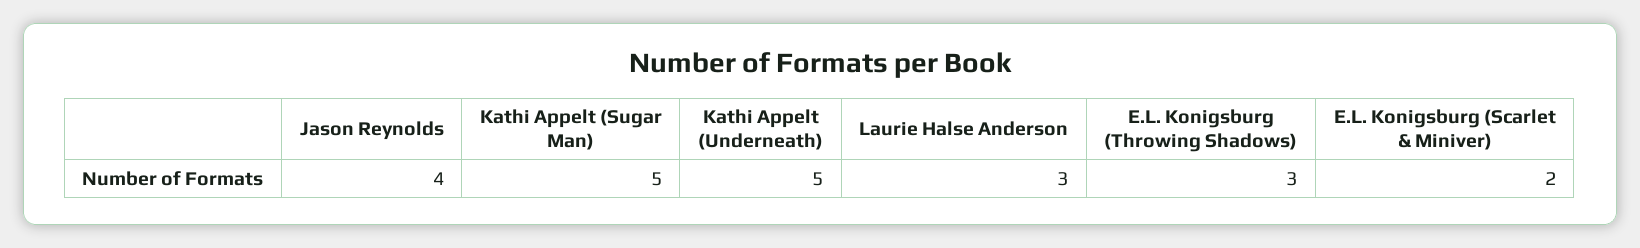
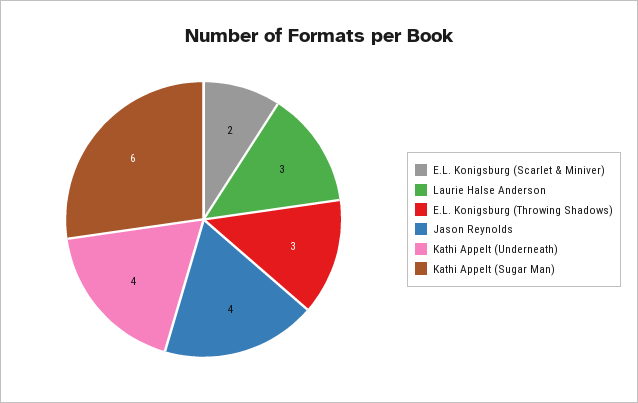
  {
    "Jason Reynolds": 4,
-   "Kathi Appelt (Sugar Man)": 5,
+   "Kathi Appelt (Sugar Man)": 6,
-   "Kathi Appelt (Underneath)": 5,
+   "Kathi Appelt (Underneath)": 4,
    "Laurie Halse Anderson": 3,
    "E.L. Konigsburg (Throwing Shadows)": 3,
    "E.L. Konigsburg (Scarlet & Miniver)": 2
  }

